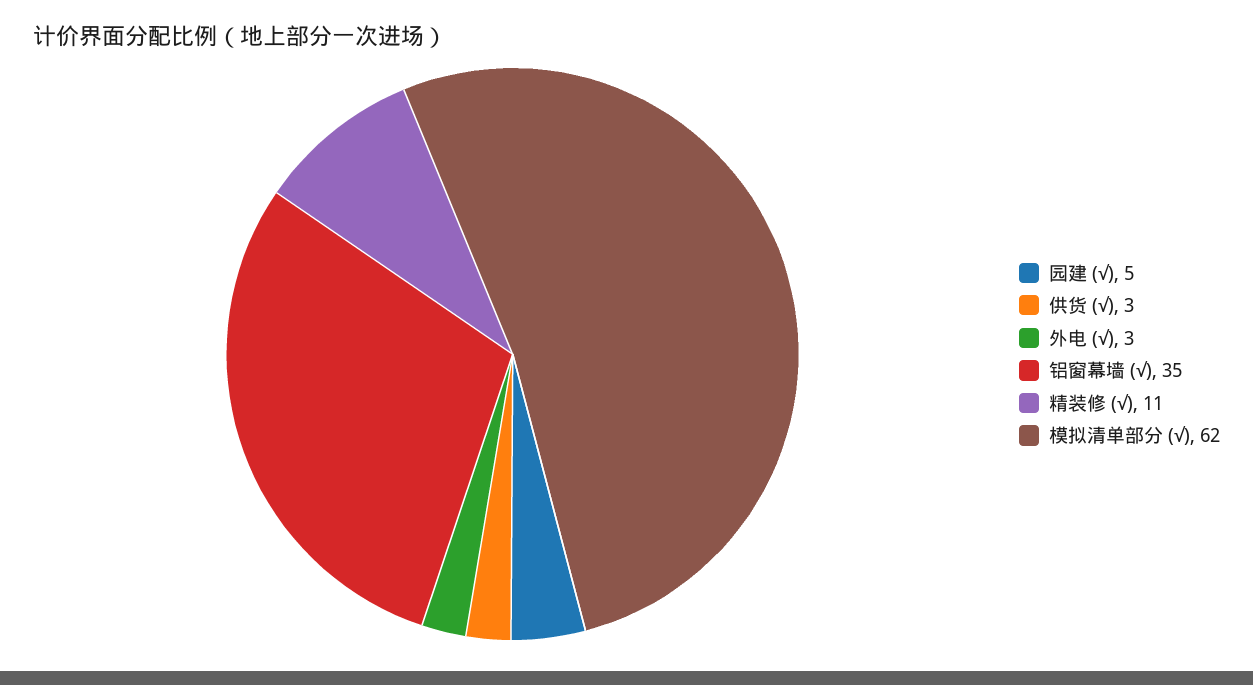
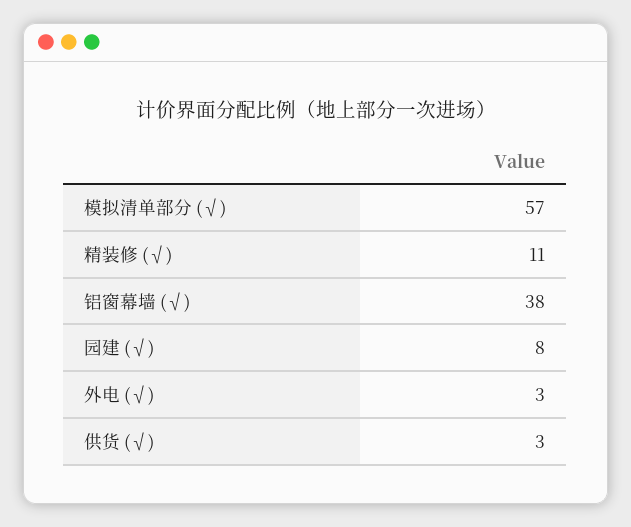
  {
-   "园建 (√)": 5,
+   "园建 (√)": 8,
    "供货 (√)": 3,
    "外电 (√)": 3,
-   "铝窗幕墙 (√)": 35,
+   "铝窗幕墙 (√)": 38,
    "精装修 (√)": 11,
-   "模拟清单部分 (√)": 62
+   "模拟清单部分 (√)": 57
  }

